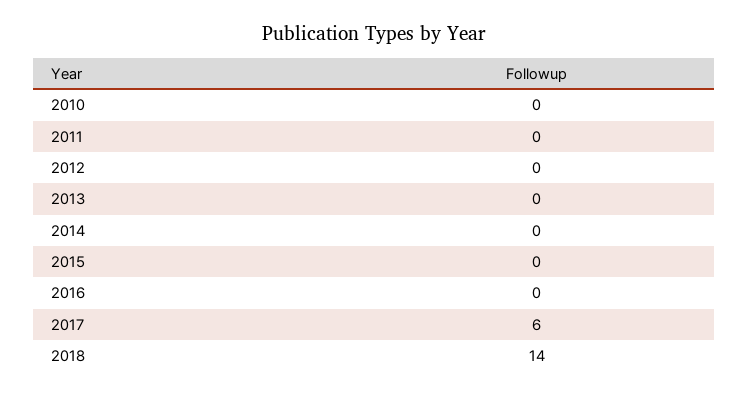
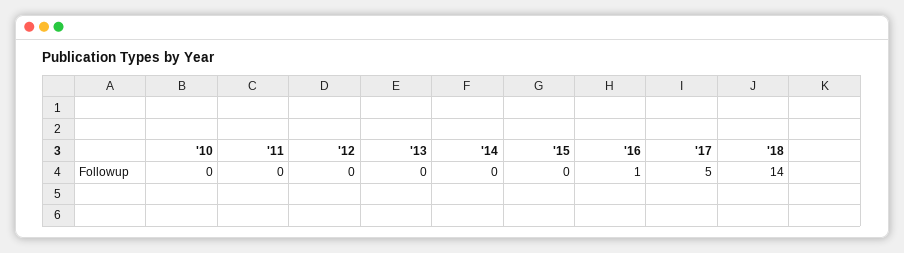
  {
    "2010": 0,
    "2011": 0,
    "2012": 0,
    "2013": 0,
    "2014": 0,
    "2015": 0,
-   "2016": 0,
+   "2016": 1,
-   "2017": 6,
+   "2017": 5,
    "2018": 14
  }

